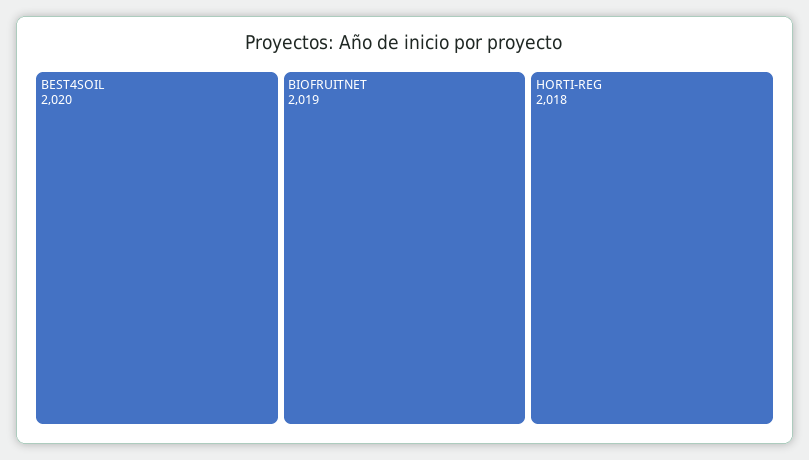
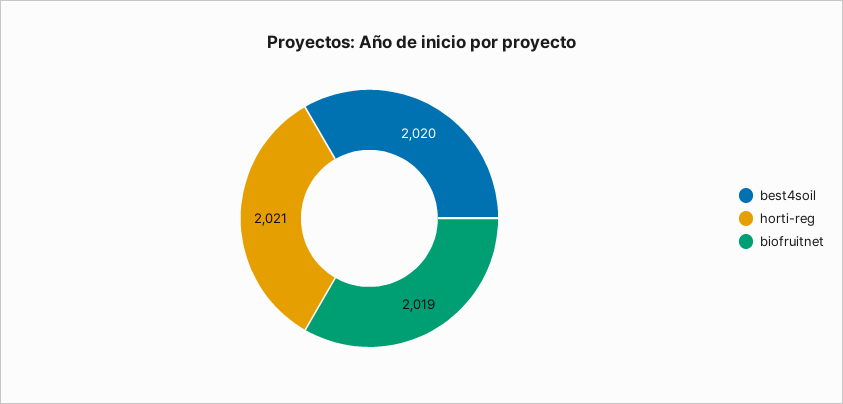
  {
    "BEST4SOIL": 2020,
    "BIOFRUITNET": 2019,
-   "HORTI-REG": 2018
+   "HORTI-REG": 2021
  }

